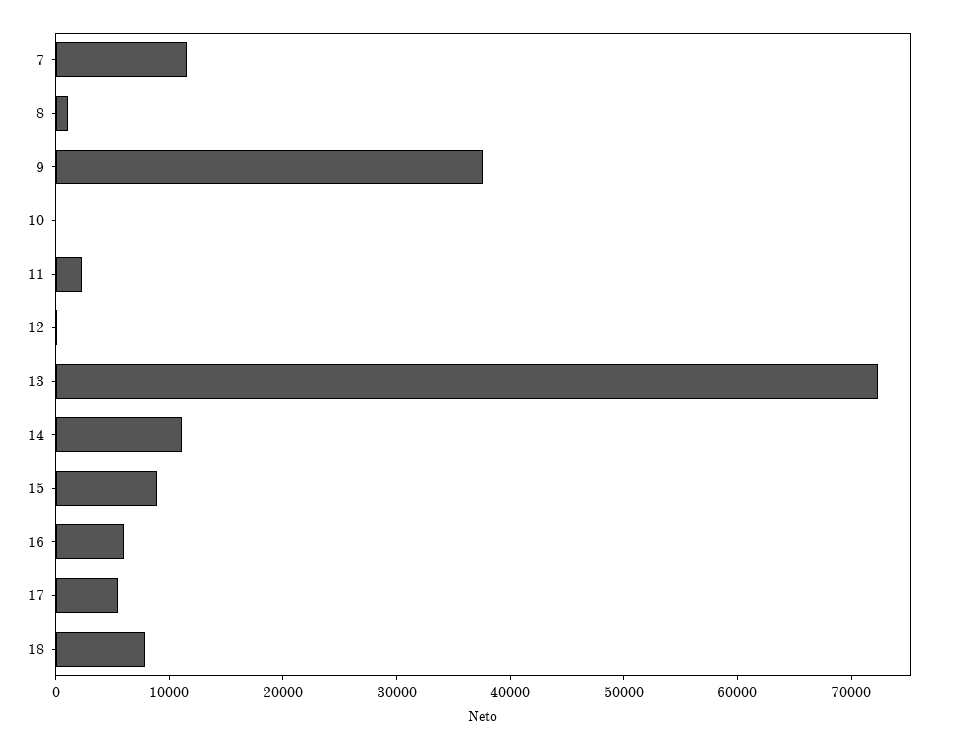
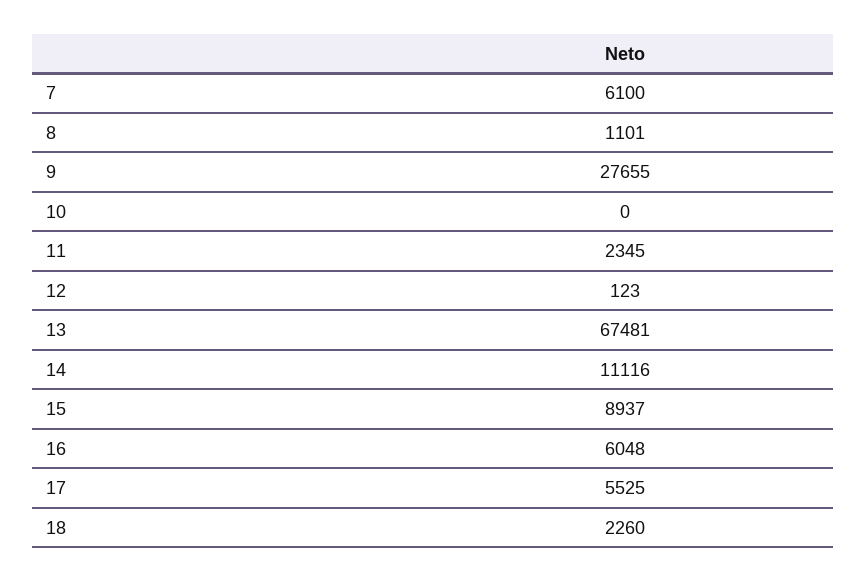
  {
-   "7": 12000,
+   "7": 6100,
    "8": 1101,
-   "9": 38000,
+   "9": 27655,
    "10": 0,
    "11": 2345,
    "12": 123,
-   "13": 72000,
+   "13": 67481,
    "14": 11116,
    "15": 8937,
    "16": 6048,
    "17": 5525,
-   "18": 8000
+   "18": 2260
  }

